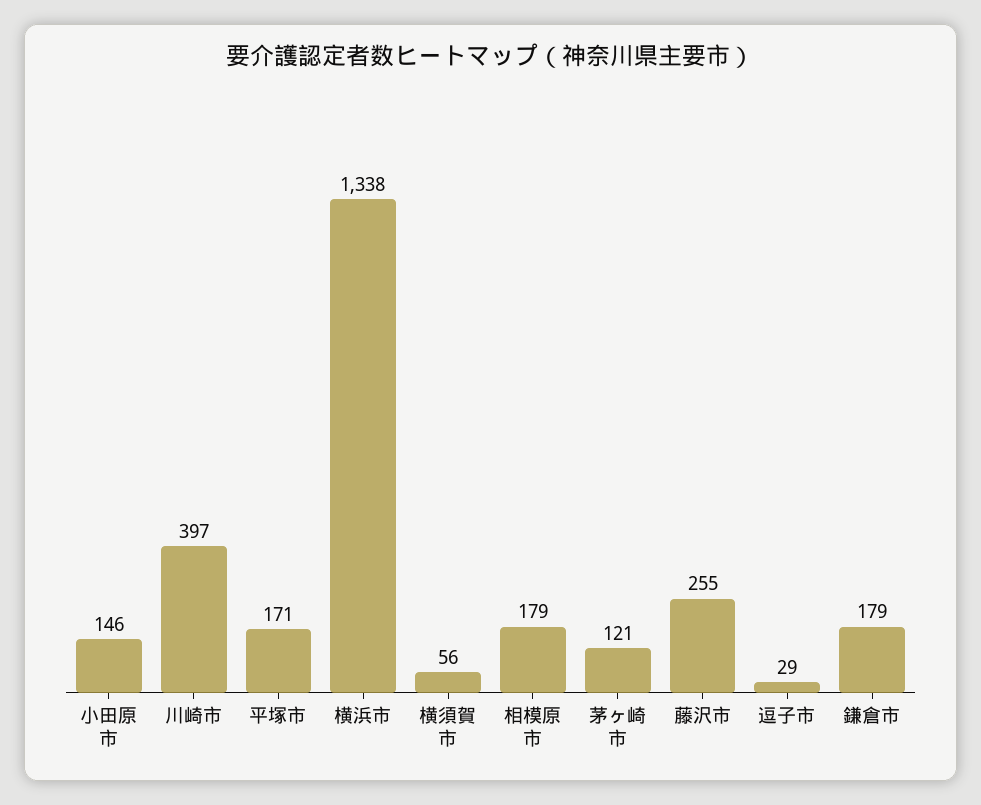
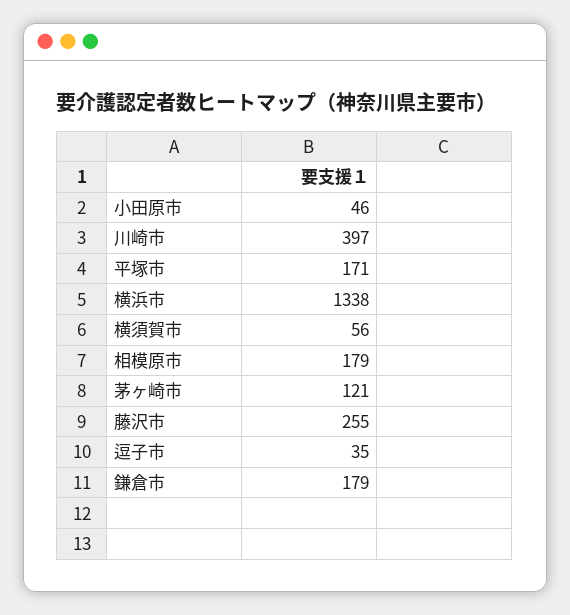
  {
-   "小田原市": 146,
+   "小田原市": 46,
    "川崎市": 397,
    "平塚市": 171,
    "横浜市": 1338,
    "横須賀市": 56,
    "相模原市": 179,
    "茅ヶ崎市": 121,
    "藤沢市": 255,
-   "逗子市": 29,
+   "逗子市": 35,
    "鎌倉市": 179
  }

